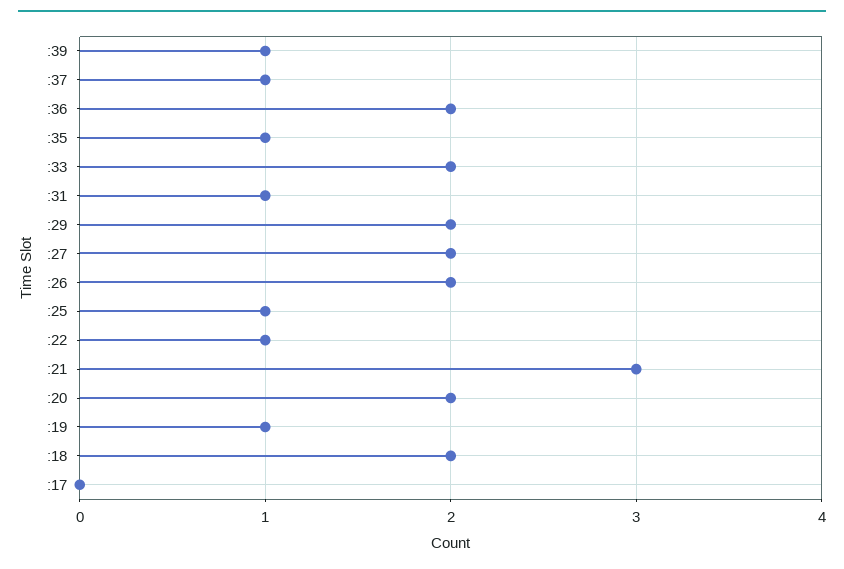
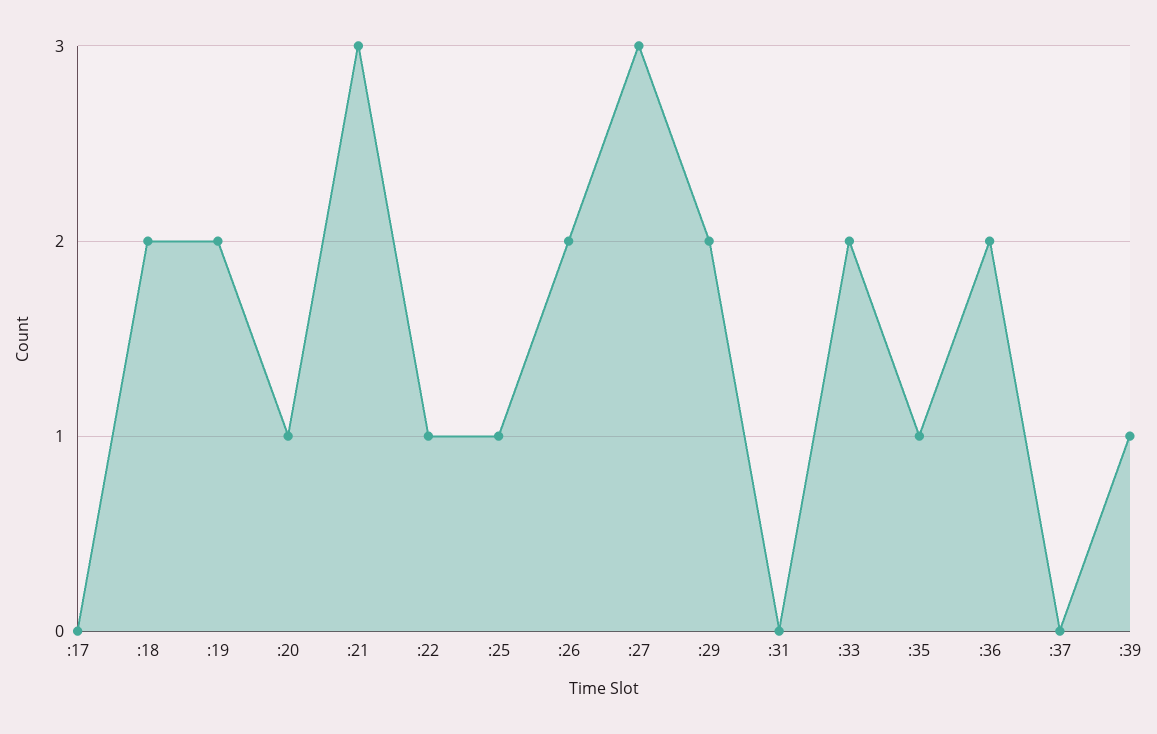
  {
    ":39": 1,
-   ":37": 1,
+   ":37": 0,
    ":36": 2,
    ":35": 1,
    ":33": 2,
-   ":31": 1,
+   ":31": 0,
    ":29": 2,
-   ":27": 2,
+   ":27": 3,
    ":26": 2,
    ":25": 1,
    ":22": 1,
    ":21": 3,
-   ":20": 2,
+   ":20": 1,
-   ":19": 1,
+   ":19": 2,
    ":18": 2,
    ":17": 0
  }

